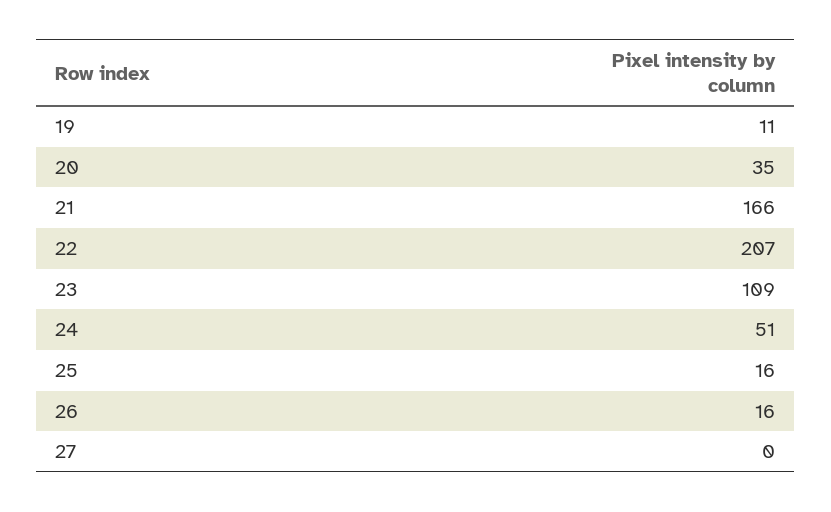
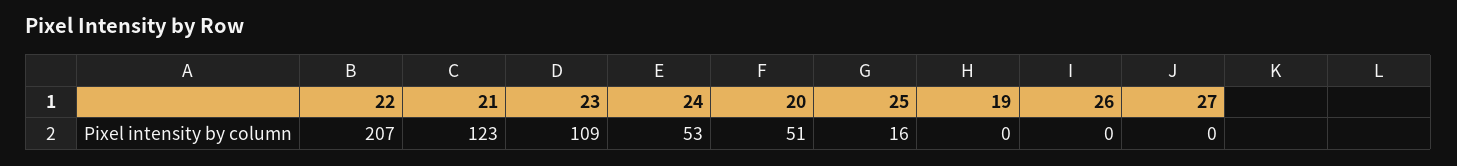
  {
-   "19": 11,
+   "19": 0,
-   "20": 35,
+   "20": 51,
-   "21": 166,
+   "21": 123,
    "22": 207,
    "23": 109,
-   "24": 51,
+   "24": 53,
    "25": 16,
-   "26": 16,
+   "26": 0,
    "27": 0
  }

